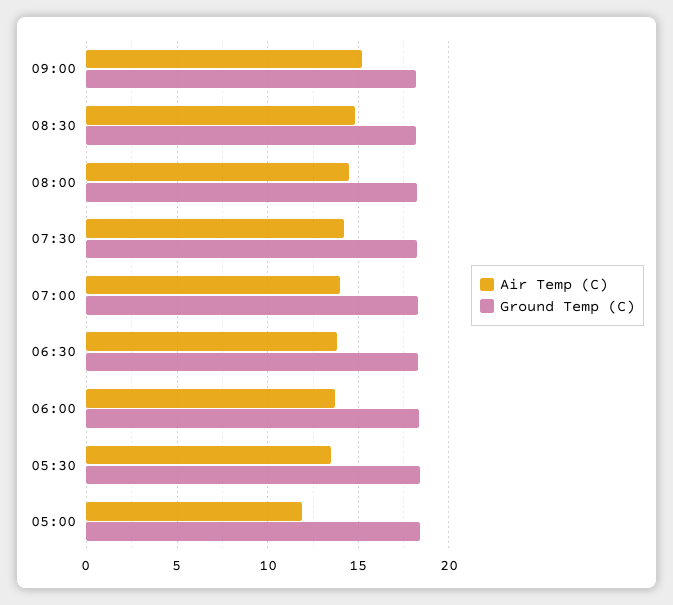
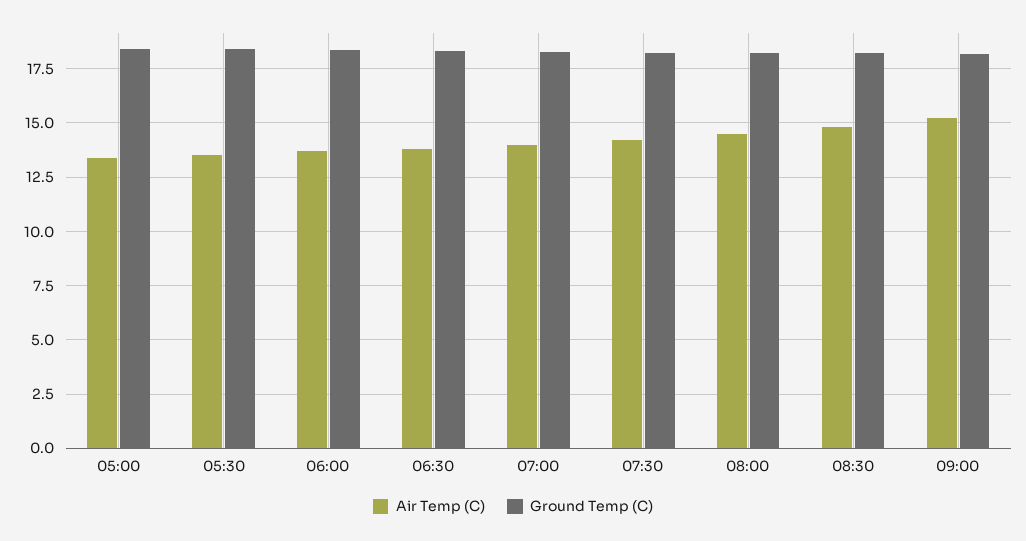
  {
    "Air Temp (C)": {
      "09:00": 15,
      "08:30": 15,
      "08:00": 14.5,
      "07:30": 14,
      "07:00": 14,
      "06:30": 14,
      "06:00": 13.5,
      "05:30": 13.5,
-     "05:00": 12
+     "05:00": 13.5
    },
    "Ground Temp (C)": {
      "09:00": 18,
      "08:30": 18,
      "08:00": 18,
      "07:30": 18,
      "07:00": 18.5,
      "06:30": 18.5,
      "06:00": 18.5,
      "05:30": 18.5,
      "05:00": 18.5
    }
  }

